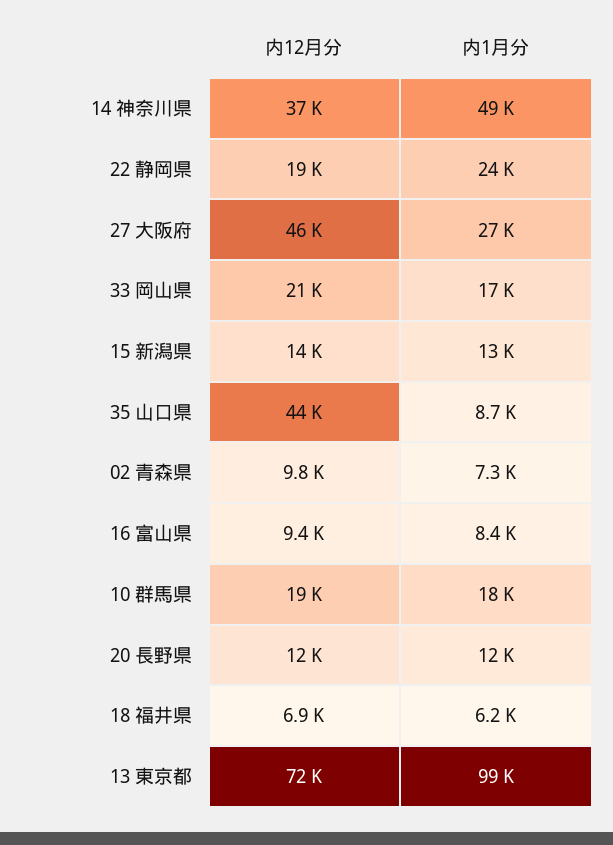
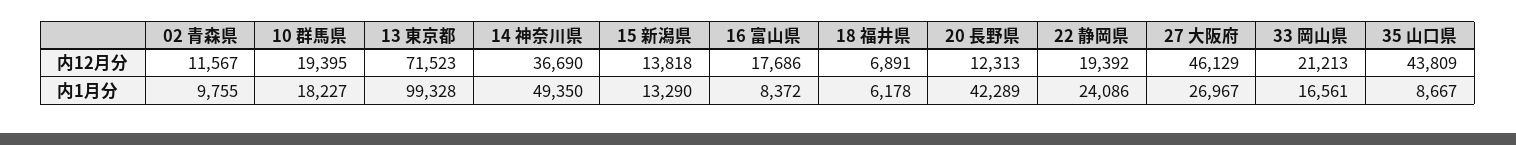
  {
    "内12月分": {
      "14 神奈川県": 36690,
      "22 静岡県": 19392,
      "27 大阪府": 46129,
      "33 岡山県": 21213,
      "15 新潟県": 13818,
      "35 山口県": 43809,
-     "02 青森県": 9800,
+     "02 青森県": 11567,
-     "16 富山県": 9400,
+     "16 富山県": 17686,
      "10 群馬県": 19395,
      "20 長野県": 12313,
      "18 福井県": 6891,
      "13 東京都": 71523
    },
    "内1月分": {
      "14 神奈川県": 49350,
      "22 静岡県": 24086,
      "27 大阪府": 26967,
      "33 岡山県": 16561,
      "15 新潟県": 13290,
      "35 山口県": 8667,
-     "02 青森県": 7300,
+     "02 青森県": 9755,
      "16 富山県": 8372,
      "10 群馬県": 18227,
-     "20 長野県": 12000,
+     "20 長野県": 42289,
      "18 福井県": 6178,
      "13 東京都": 99328
    }
  }

